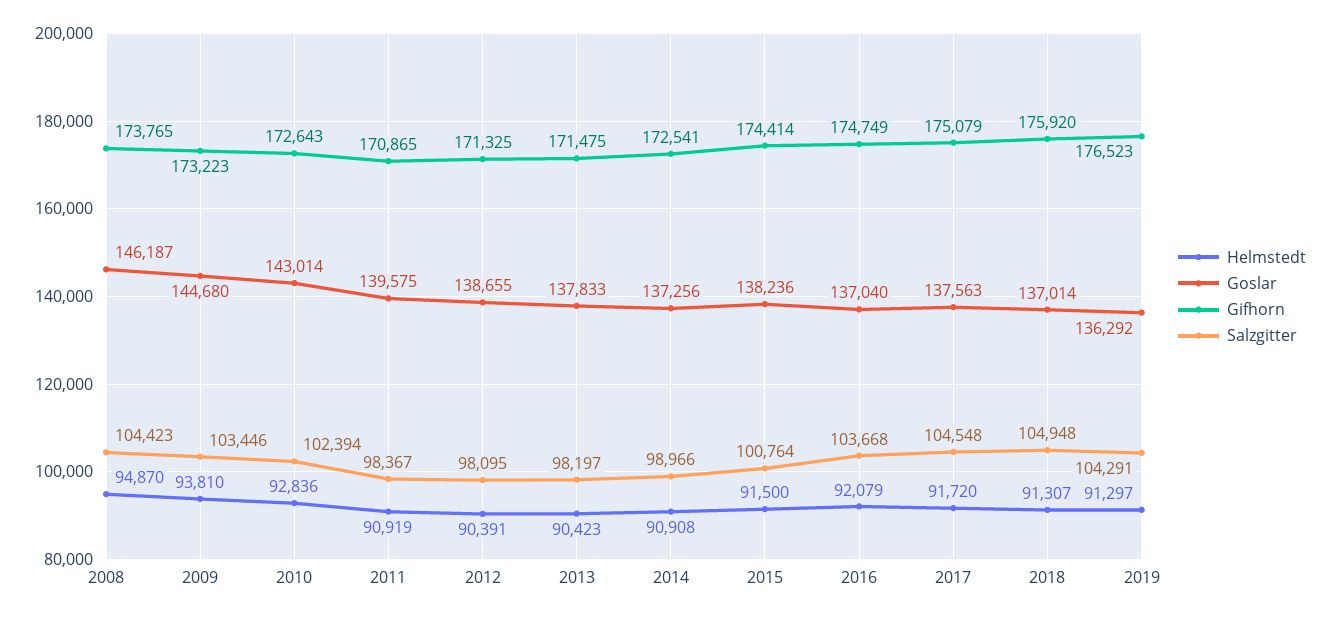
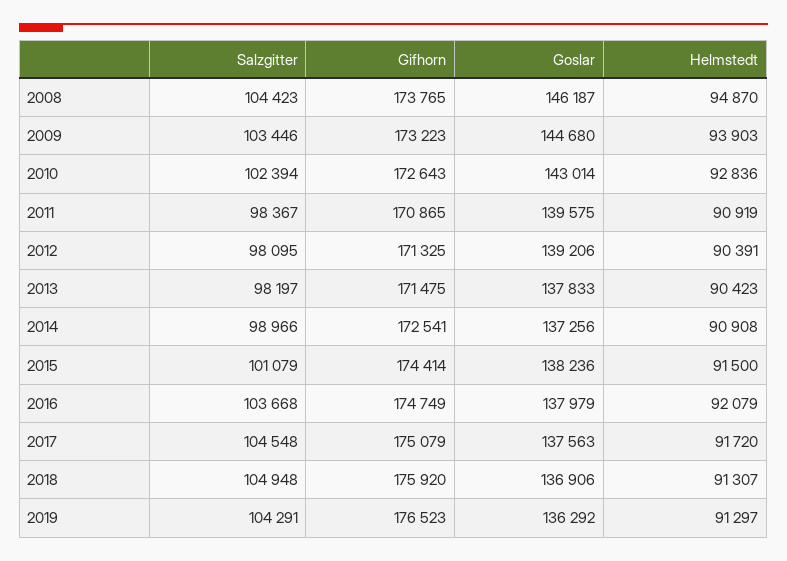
  {
    "Helmstedt": {
      "2008": 94870,
-     "2009": 93810,
+     "2009": 93903,
      "2010": 92836,
      "2011": 90919,
      "2012": 90391,
      "2013": 90423,
      "2014": 90908,
      "2015": 91500,
      "2016": 92079,
      "2017": 91720,
      "2018": 91307,
      "2019": 91297
    },
    "Goslar": {
      "2008": 146187,
      "2009": 144680,
      "2010": 143014,
      "2011": 139575,
-     "2012": 138655,
+     "2012": 139206,
      "2013": 137833,
      "2014": 137256,
      "2015": 138236,
-     "2016": 137040,
+     "2016": 137979,
      "2017": 137563,
-     "2018": 137014,
+     "2018": 136906,
      "2019": 136292
    },
    "Gifhorn": {
      "2008": 173765,
      "2009": 173223,
      "2010": 172643,
      "2011": 170865,
      "2012": 171325,
      "2013": 171475,
      "2014": 172541,
      "2015": 174414,
      "2016": 174749,
      "2017": 175079,
      "2018": 175920,
      "2019": 176523
    },
    "Salzgitter": {
      "2008": 104423,
      "2009": 103446,
      "2010": 102394,
      "2011": 98367,
      "2012": 98095,
      "2013": 98197,
      "2014": 98966,
-     "2015": 100764,
+     "2015": 101079,
      "2016": 103668,
      "2017": 104548,
      "2018": 104948,
      "2019": 104291
    }
  }

